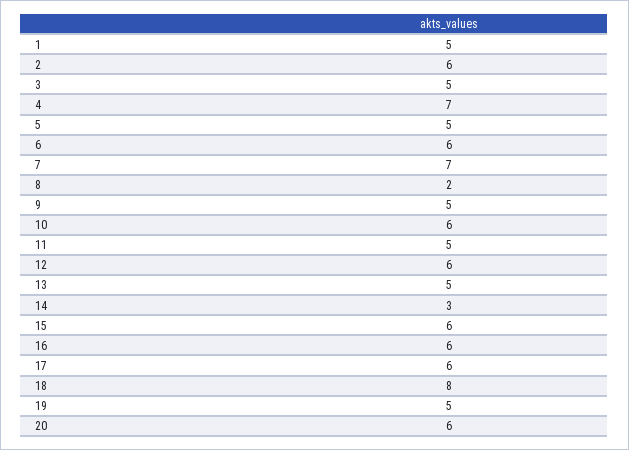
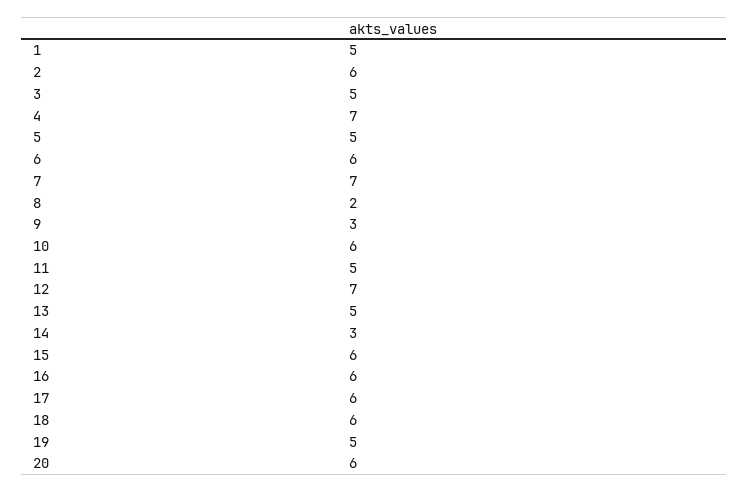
  {
    "1": 5,
    "2": 6,
    "3": 5,
    "4": 7,
    "5": 5,
    "6": 6,
    "7": 7,
    "8": 2,
-   "9": 5,
+   "9": 3,
    "10": 6,
    "11": 5,
-   "12": 6,
+   "12": 7,
    "13": 5,
    "14": 3,
    "15": 6,
    "16": 6,
    "17": 6,
-   "18": 8,
+   "18": 6,
    "19": 5,
    "20": 6
  }

